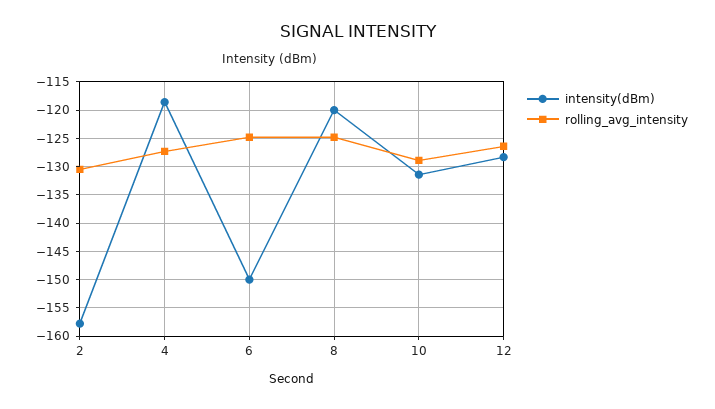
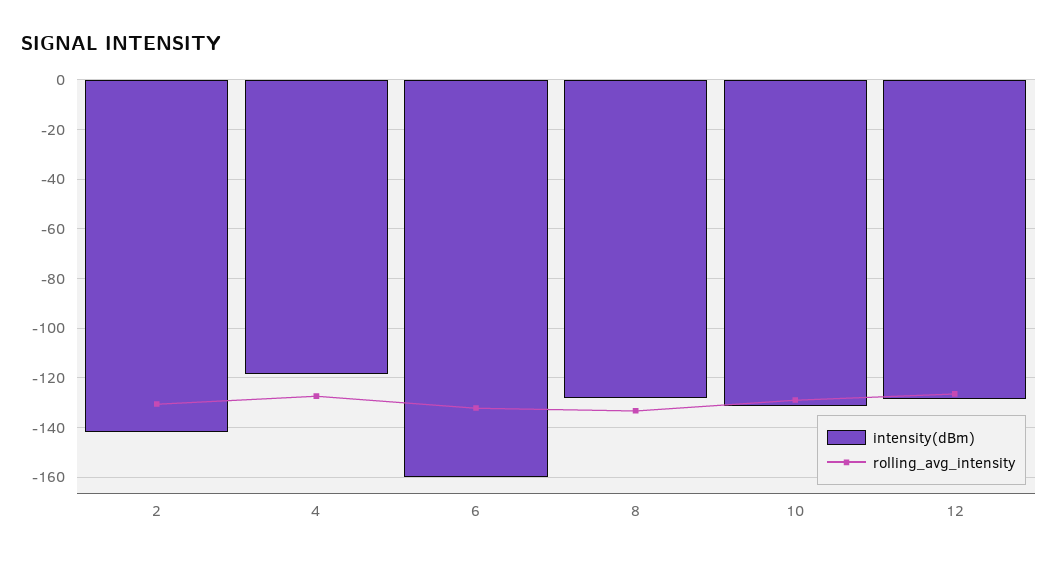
  {
    "intensity(dBm)": {
-     "2": -157.5,
+     "2": -142.5,
      "4": -117.5,
-     "6": -150,
+     "6": -160,
-     "8": -120,
+     "8": -127.5,
      "10": -132.5,
      "12": -127.5
    },
    "rolling_avg_intensity": {
      "2": -130,
      "4": -127.5,
-     "6": -125,
+     "6": -132.5,
-     "8": -125,
+     "8": -132.5,
      "10": -130,
      "12": -127.5
    }
  }

